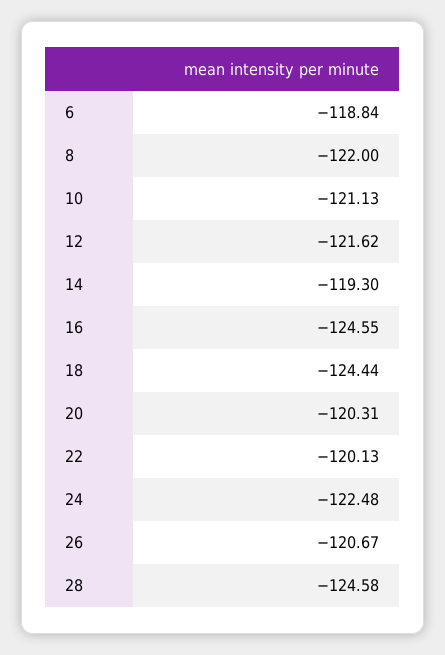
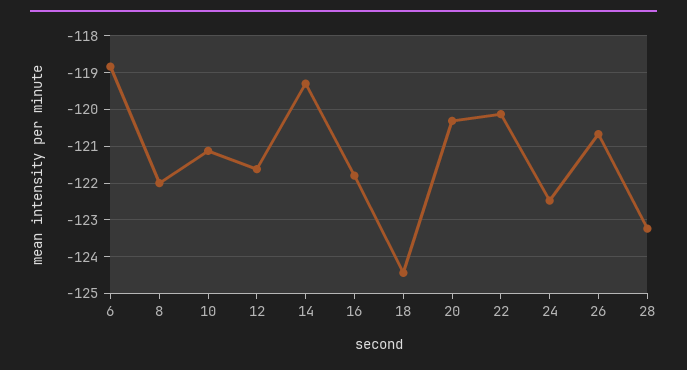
  {
    "6": -118.84,
    "8": -122,
    "10": -121.13,
    "12": -121.62,
    "14": -119.3,
-   "16": -124.55,
+   "16": -121.8,
    "18": -124.44,
    "20": -120.31,
    "22": -120.13,
    "24": -122.48,
    "26": -120.67,
-   "28": -124.58
+   "28": -123.2
  }

